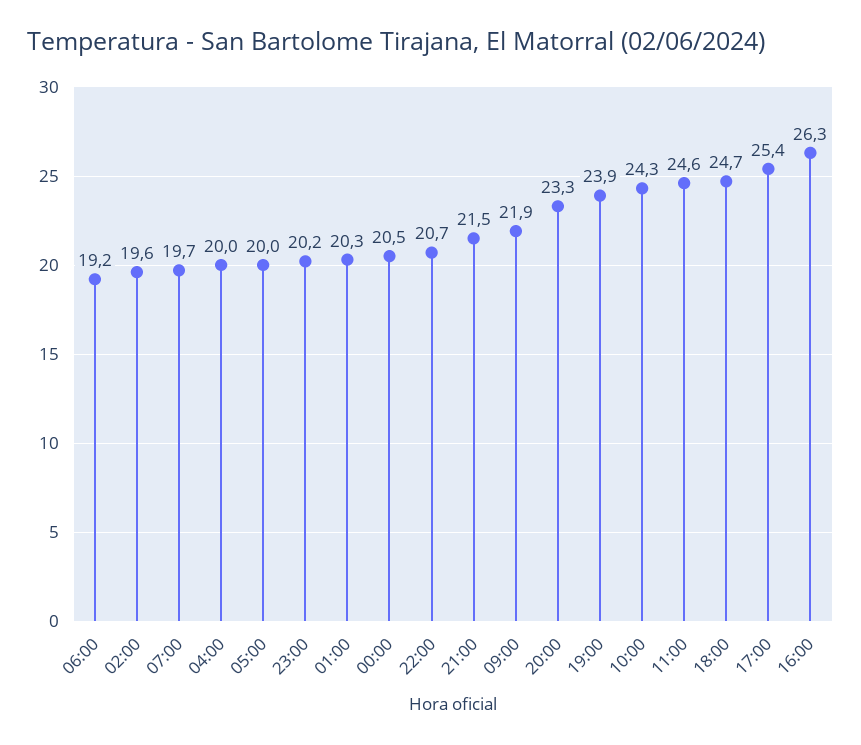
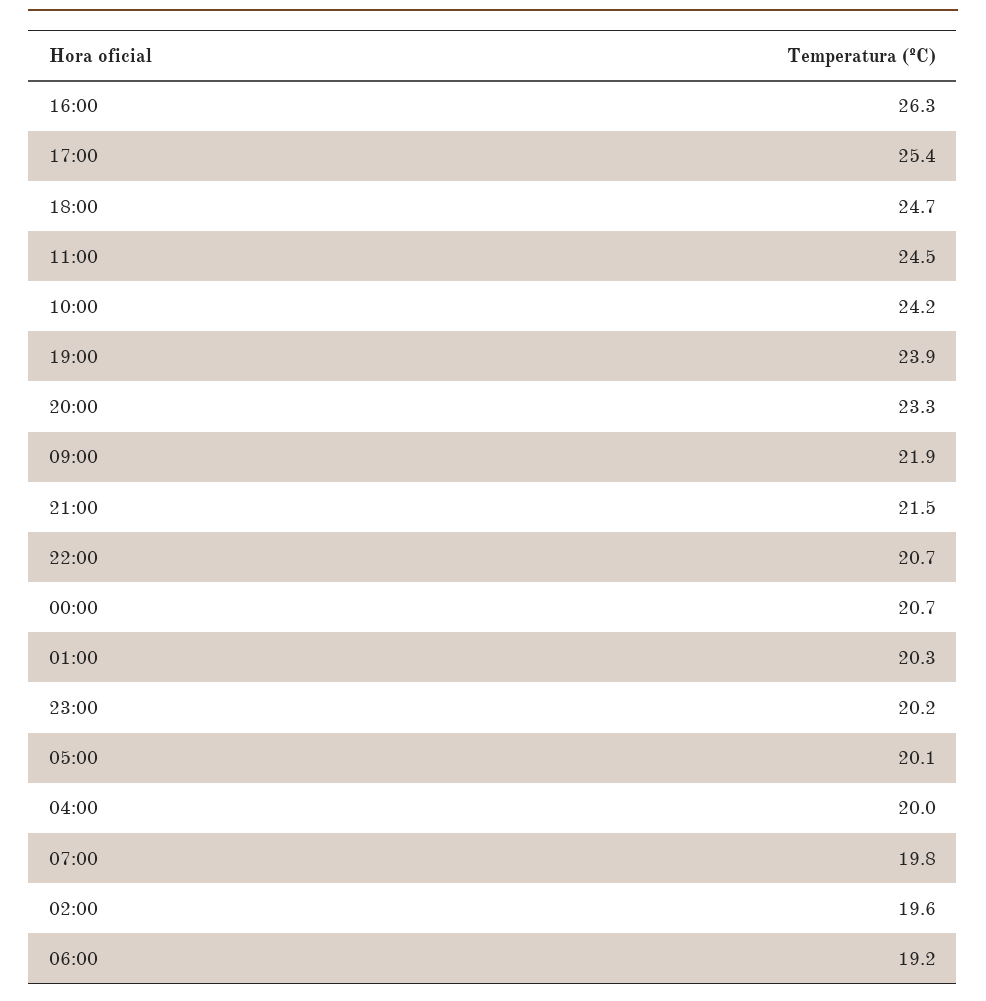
  {
    "06:00": 19.2,
    "02:00": 19.6,
-   "07:00": 19.7,
+   "07:00": 19.8,
    "04:00": 20,
-   "05:00": 20,
+   "05:00": 20.1,
    "23:00": 20.2,
    "01:00": 20.3,
-   "00:00": 20.5,
+   "00:00": 20.7,
    "22:00": 20.7,
    "21:00": 21.5,
    "09:00": 21.9,
    "20:00": 23.3,
    "19:00": 23.9,
-   "10:00": 24.3,
+   "10:00": 24.2,
-   "11:00": 24.6,
+   "11:00": 24.5,
    "18:00": 24.7,
    "17:00": 25.4,
    "16:00": 26.3
  }

